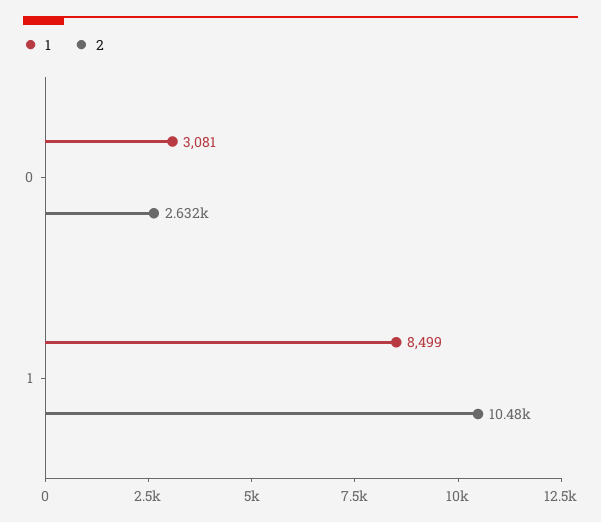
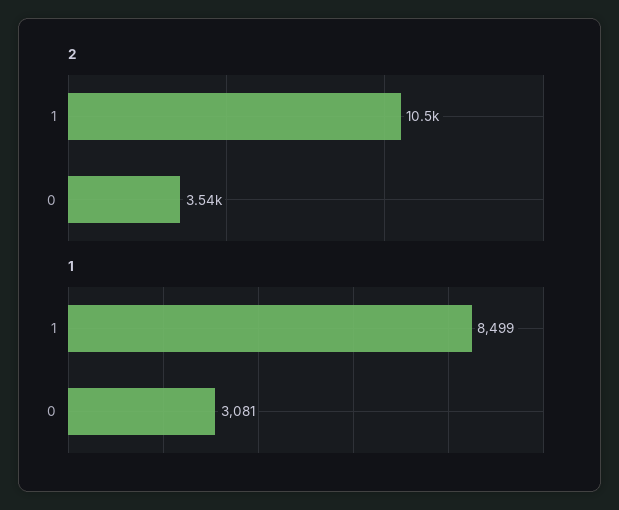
  {
    "1": {
      "0": 3081,
      "1": 8499
    },
    "2": {
-     "0": 2632,
+     "0": 3540,
      "1": 10480
    }
  }

